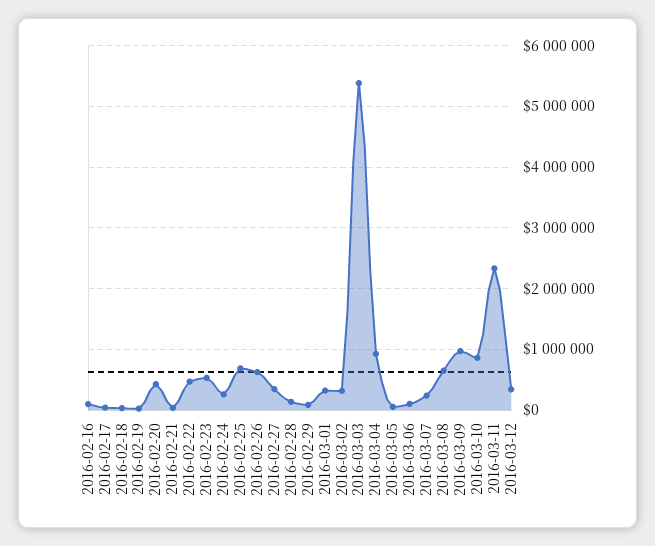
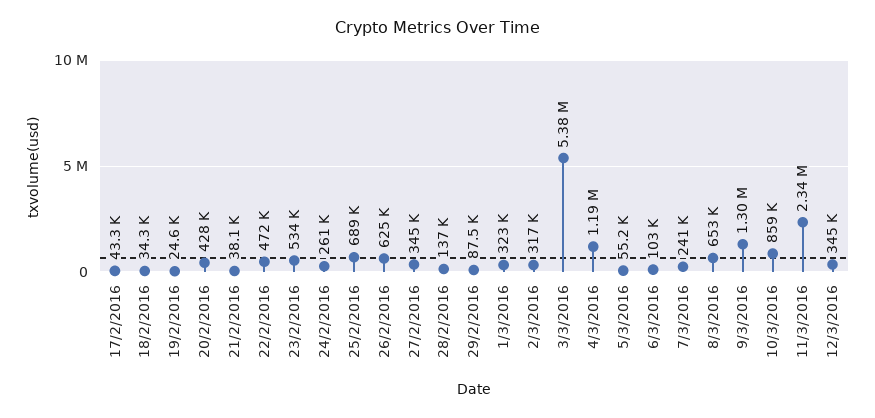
  {
-   "2016-02-16": 100000,
    "2016-02-17": 43300,
    "2016-02-18": 34300,
    "2016-02-19": 24600,
    "2016-02-20": 428000,
    "2016-02-21": 38100,
    "2016-02-22": 472000,
    "2016-02-23": 534000,
    "2016-02-24": 261000,
    "2016-02-25": 689000,
    "2016-02-26": 625000,
    "2016-02-27": 345000,
    "2016-02-28": 137000,
    "2016-02-29": 87500,
    "2016-03-01": 323000,
    "2016-03-02": 317000,
    "2016-03-03": 5380000,
-   "2016-03-04": 900000,
+   "2016-03-04": 1190000,
    "2016-03-05": 55200,
    "2016-03-06": 103000,
    "2016-03-07": 241000,
    "2016-03-08": 653000,
-   "2016-03-09": 1000000,
+   "2016-03-09": 1300000,
    "2016-03-10": 859000,
    "2016-03-11": 2340000,
    "2016-03-12": 345000
  }

